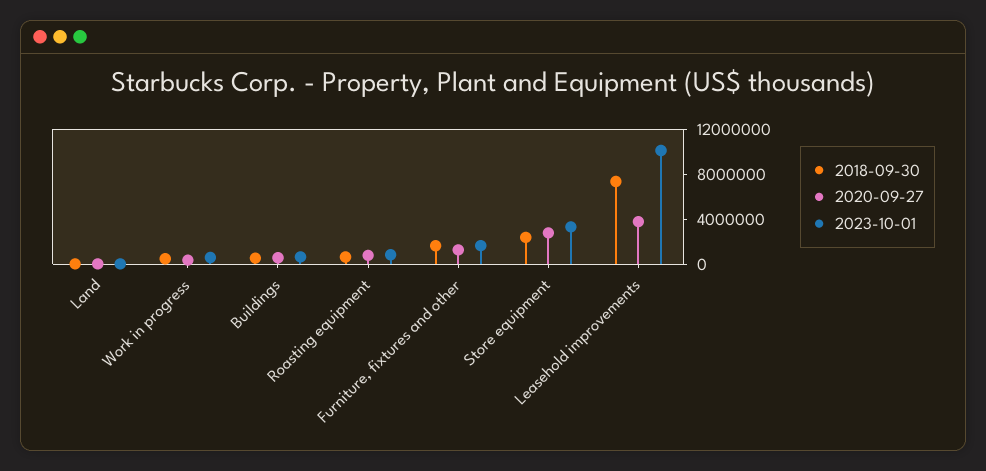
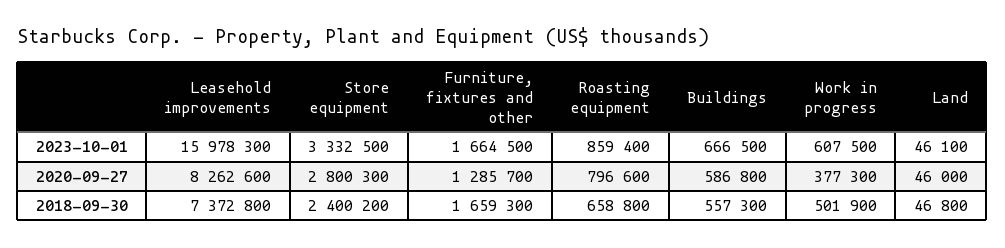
  {
    "2018-09-30": {
      "Land": 46800,
      "Work in progress": 501900,
      "Buildings": 557300,
      "Roasting equipment": 658800,
      "Furniture, fixtures and other": 1659300,
      "Store equipment": 2400200,
      "Leasehold improvements": 7372800
    },
    "2020-09-27": {
      "Land": 46000,
      "Work in progress": 377300,
      "Buildings": 586800,
      "Roasting equipment": 796600,
      "Furniture, fixtures and other": 1285700,
      "Store equipment": 2800300,
-     "Leasehold improvements": 4000000
+     "Leasehold improvements": 8262600
    },
    "2023-10-01": {
      "Land": 46100,
      "Work in progress": 607500,
      "Buildings": 666500,
      "Roasting equipment": 859400,
      "Furniture, fixtures and other": 1664500,
      "Store equipment": 3332500,
-     "Leasehold improvements": 10000000
+     "Leasehold improvements": 15978300
    }
  }

